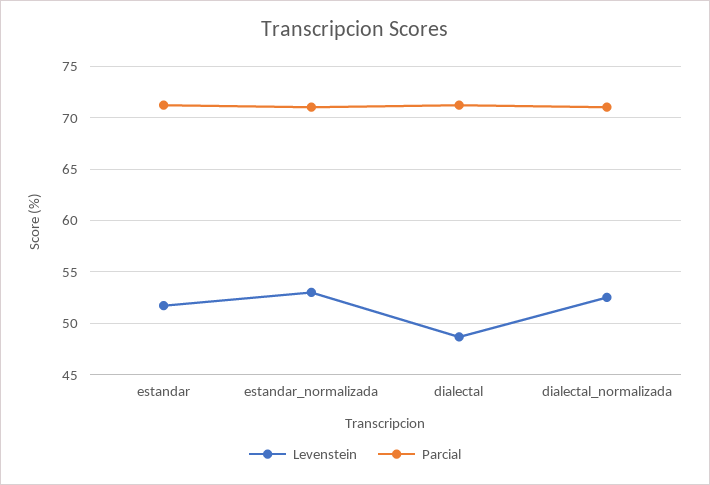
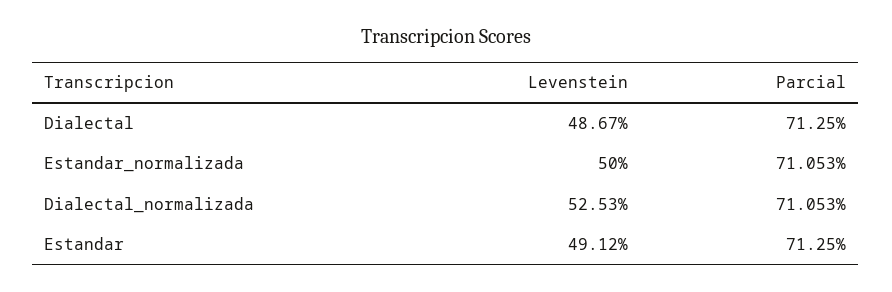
  {
    "Levenstein": {
-     "estandar": 52,
+     "estandar": 49.12,
-     "estandar_normalizada": 53,
+     "estandar_normalizada": 50,
      "dialectal": 48.67,
      "dialectal_normalizada": 52.53
    },
    "Parcial": {
      "estandar": 71.25,
      "estandar_normalizada": 71.053,
      "dialectal": 71.25,
      "dialectal_normalizada": 71.053
    }
  }

